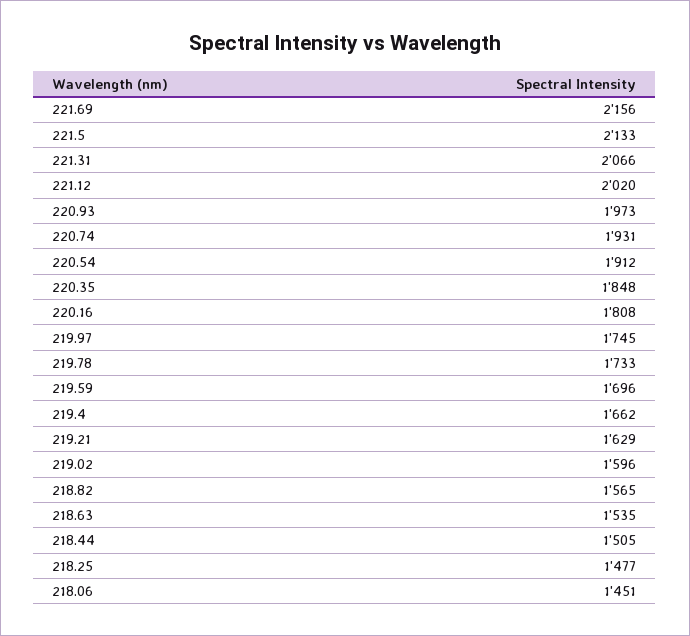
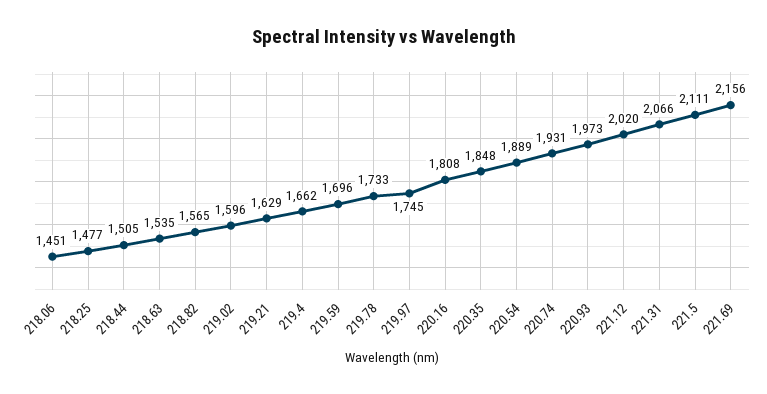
  {
    "221.69": 2156,
-   "221.5": 2133,
+   "221.5": 2111,
    "221.31": 2066,
    "221.12": 2020,
    "220.93": 1973,
    "220.74": 1931,
-   "220.54": 1912,
+   "220.54": 1889,
    "220.35": 1848,
    "220.16": 1808,
    "219.97": 1745,
    "219.78": 1733,
    "219.59": 1696,
    "219.4": 1662,
    "219.21": 1629,
    "219.02": 1596,
    "218.82": 1565,
    "218.63": 1535,
    "218.44": 1505,
    "218.25": 1477,
    "218.06": 1451
  }

